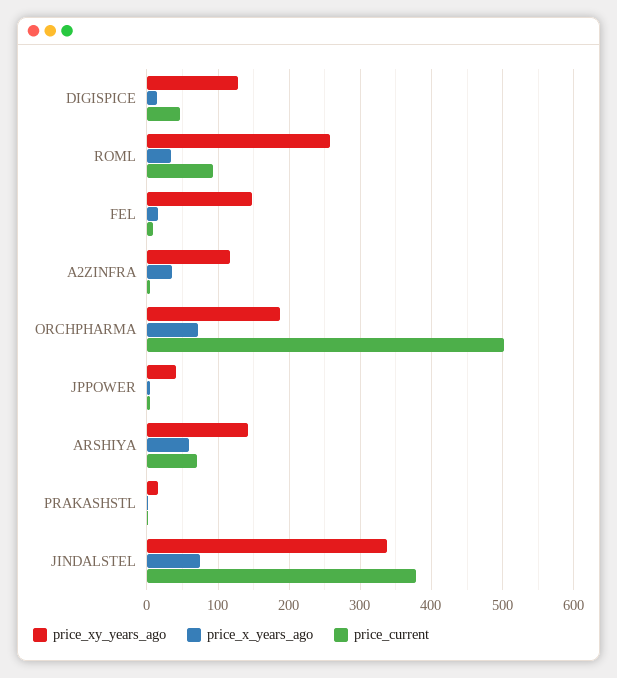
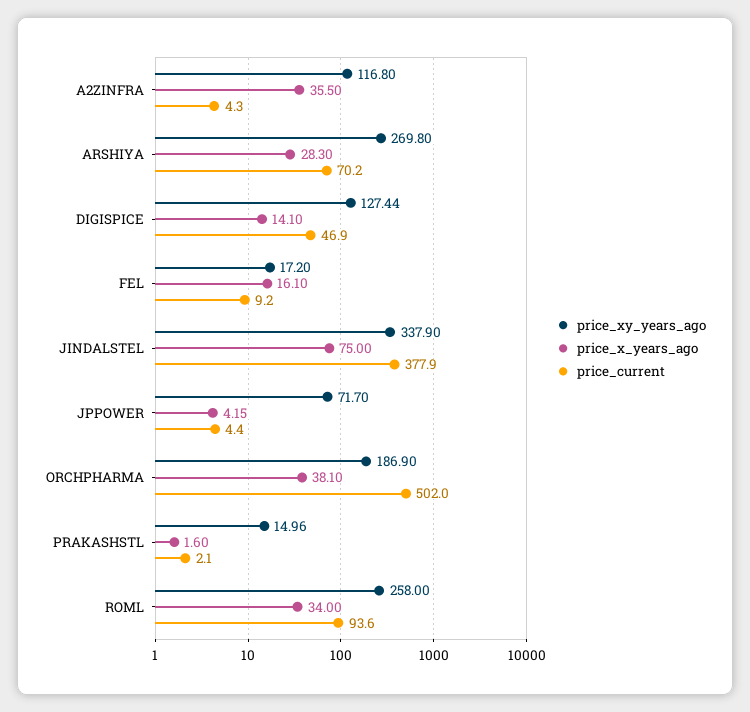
  {
    "price_xy_years_ago": {
      "DIGISPICE": 127.44,
      "ROML": 258,
-     "FEL": 150,
+     "FEL": 17.2,
      "A2ZINFRA": 116.8,
      "ORCHPHARMA": 186.9,
-     "JPPOWER": 40,
+     "JPPOWER": 71.7,
-     "ARSHIYA": 140,
+     "ARSHIYA": 269.8,
      "PRAKASHSTL": 14.96,
      "JINDALSTEL": 337.9
    },
    "price_x_years_ago": {
      "DIGISPICE": 14.1,
      "ROML": 34,
      "FEL": 16.1,
      "A2ZINFRA": 35.5,
-     "ORCHPHARMA": 70,
+     "ORCHPHARMA": 38.1,
      "JPPOWER": 4.15,
-     "ARSHIYA": 60,
+     "ARSHIYA": 28.3,
      "PRAKASHSTL": 1.6,
      "JINDALSTEL": 75
    },
    "price_current": {
      "DIGISPICE": 46.9,
      "ROML": 93.6,
      "FEL": 9.2,
      "A2ZINFRA": 4.3,
      "ORCHPHARMA": 502,
      "JPPOWER": 4.4,
      "ARSHIYA": 70.2,
      "PRAKASHSTL": 2.1,
      "JINDALSTEL": 377.9
    }
  }

